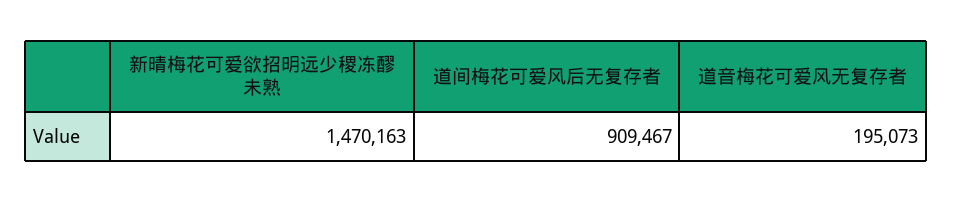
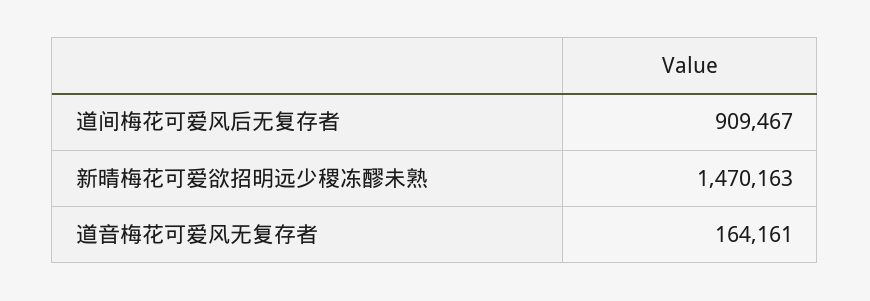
  {
    "新晴梅花可爱欲招明远少稷冻醪未熟": 1470163,
    "道间梅花可爱风后无复存者": 909467,
-   "道音梅花可爱风无复存者": 195073
+   "道音梅花可爱风无复存者": 164161
  }

